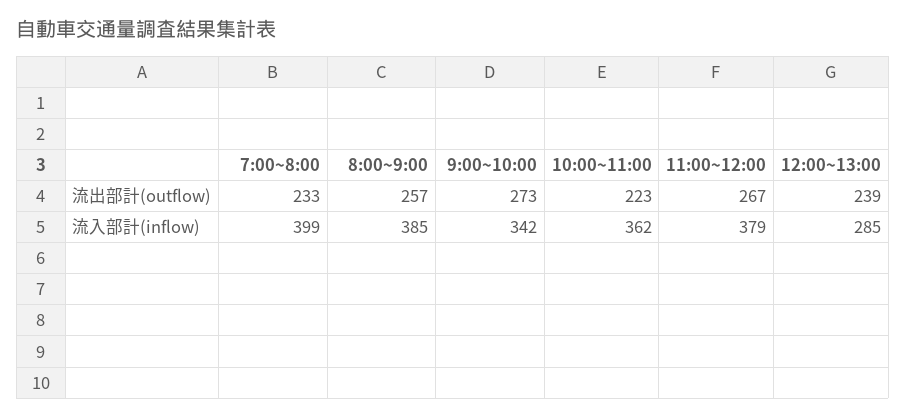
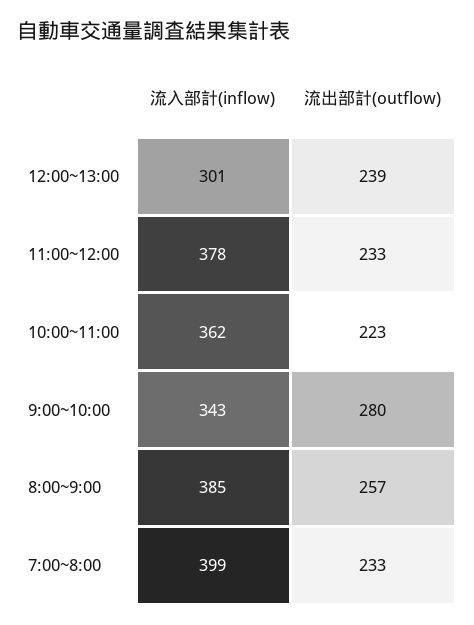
  {
    "7:00~8:00": {
      "流出部計(outflow)": 233,
      "流入部計(inflow)": 399
    },
    "8:00~9:00": {
      "流出部計(outflow)": 257,
      "流入部計(inflow)": 385
    },
    "9:00~10:00": {
-     "流出部計(outflow)": 273,
+     "流出部計(outflow)": 280,
-     "流入部計(inflow)": 342
+     "流入部計(inflow)": 343
    },
    "10:00~11:00": {
      "流出部計(outflow)": 223,
      "流入部計(inflow)": 362
    },
    "11:00~12:00": {
-     "流出部計(outflow)": 267,
+     "流出部計(outflow)": 233,
-     "流入部計(inflow)": 379
+     "流入部計(inflow)": 378
    },
    "12:00~13:00": {
      "流出部計(outflow)": 239,
-     "流入部計(inflow)": 285
+     "流入部計(inflow)": 301
    }
  }

